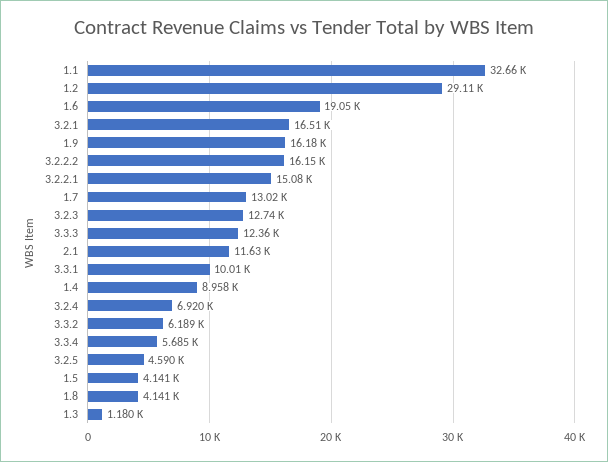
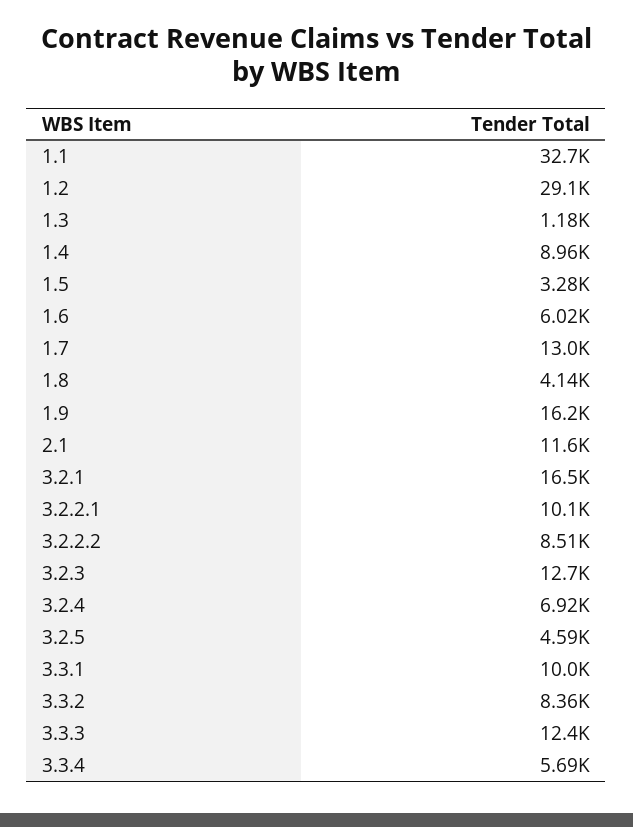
  {
    "1.1": 32660,
    "1.2": 29110,
-   "1.6": 19050,
+   "1.6": 6020,
    "3.2.1": 16510,
    "1.9": 16180,
-   "3.2.2.2": 16150,
+   "3.2.2.2": 8510,
-   "3.2.2.1": 15080,
+   "3.2.2.1": 10100,
    "1.7": 13020,
    "3.2.3": 12740,
    "3.3.3": 12360,
    "2.1": 11630,
    "3.3.1": 10010,
    "1.4": 8958,
    "3.2.4": 6920,
-   "3.3.2": 6189,
+   "3.3.2": 8360,
    "3.3.4": 5685,
    "3.2.5": 4590,
-   "1.5": 4141,
+   "1.5": 3280,
    "1.8": 4141,
    "1.3": 1180
  }

